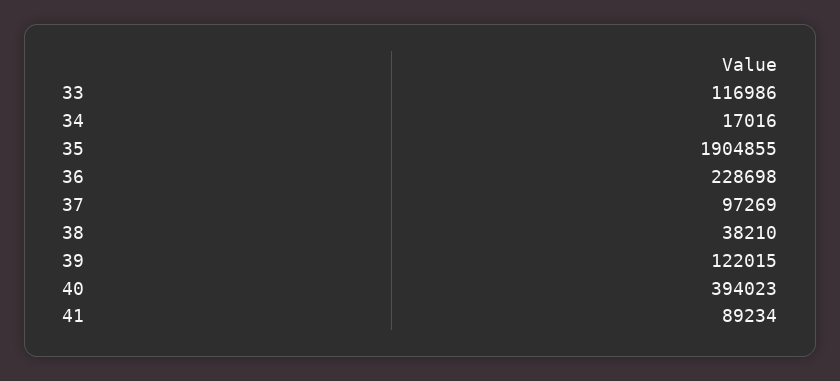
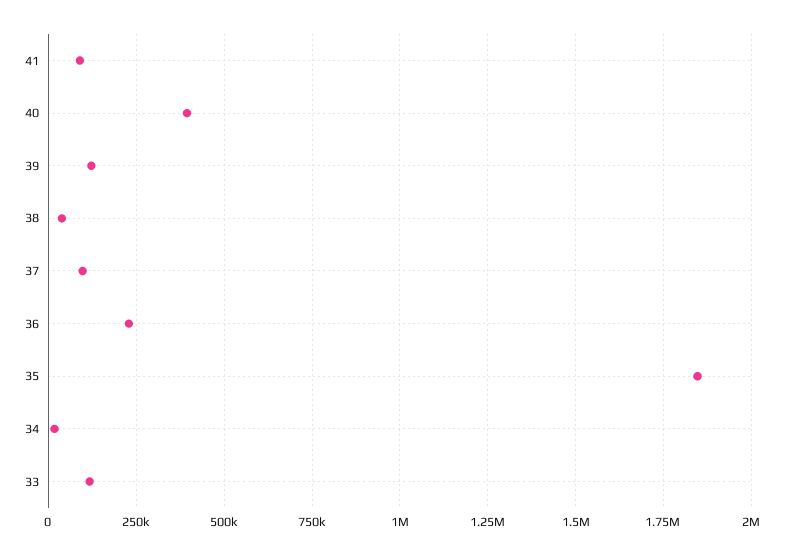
  {
    "33": 116986,
    "34": 17016,
-   "35": 1904855,
+   "35": 1850000,
    "36": 228698,
    "37": 97269,
    "38": 38210,
    "39": 122015,
    "40": 394023,
    "41": 89234
  }

